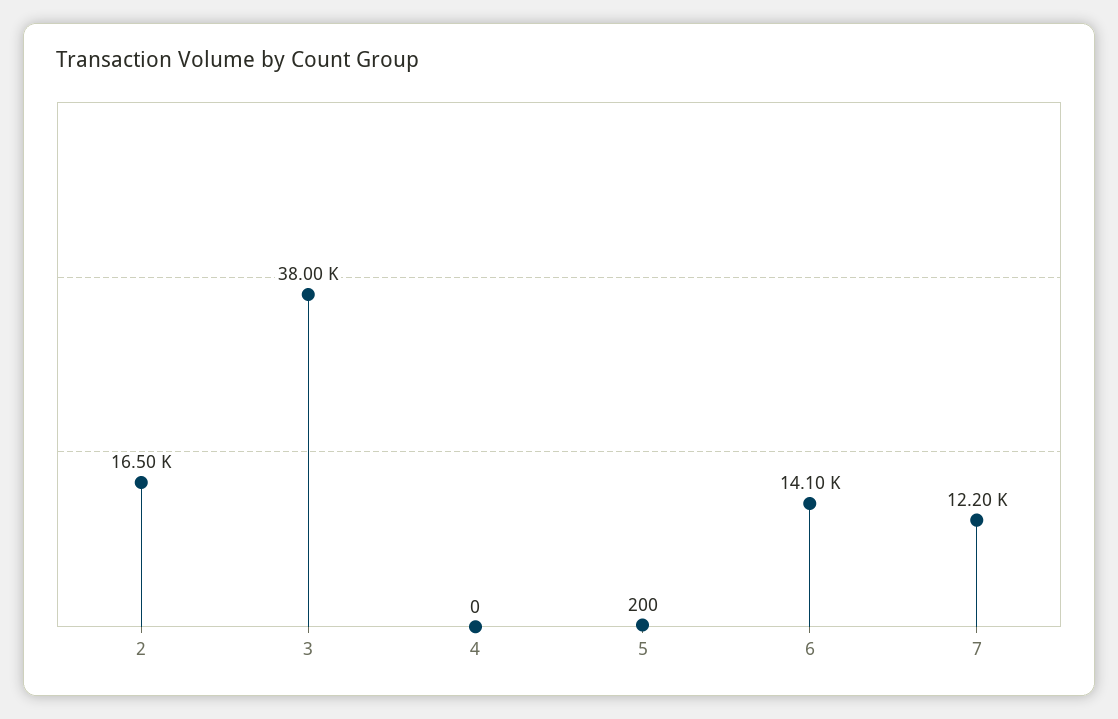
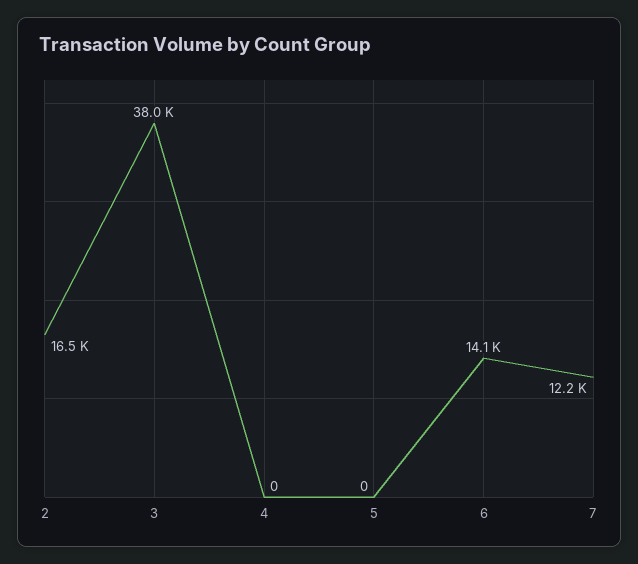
  {
    "2": 16500,
    "3": 38000,
    "4": 0,
-   "5": 200,
+   "5": 0,
    "6": 14100,
    "7": 12200
  }

